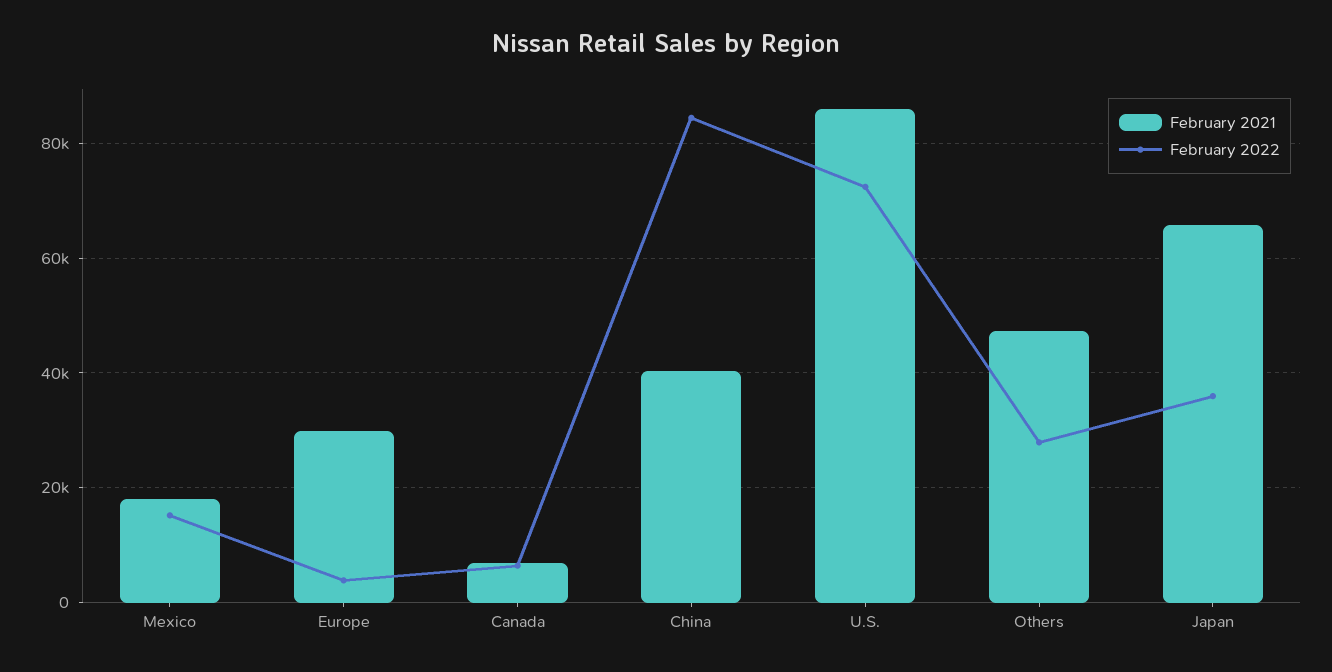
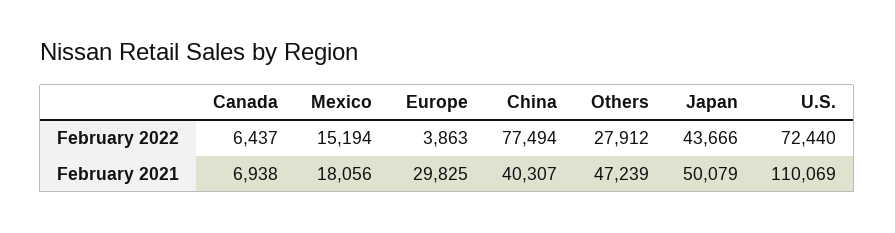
  {
    "February 2021": {
      "Mexico": 18056,
      "Europe": 29825,
      "Canada": 6938,
      "China": 40307,
-     "U.S.": 86000,
+     "U.S.": 110069,
      "Others": 47239,
-     "Japan": 66000
+     "Japan": 50079
    },
    "February 2022": {
      "Mexico": 15194,
      "Europe": 3863,
      "Canada": 6437,
-     "China": 84000,
+     "China": 77494,
      "U.S.": 72440,
      "Others": 27912,
-     "Japan": 36000
+     "Japan": 43666
    }
  }

